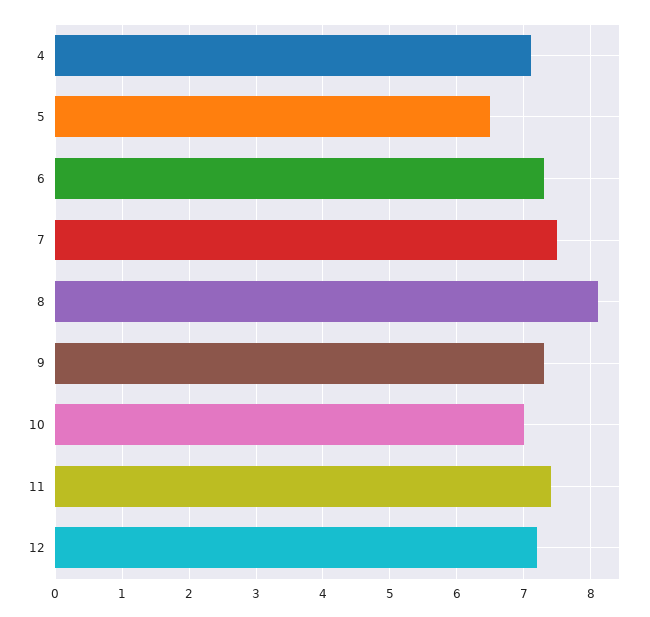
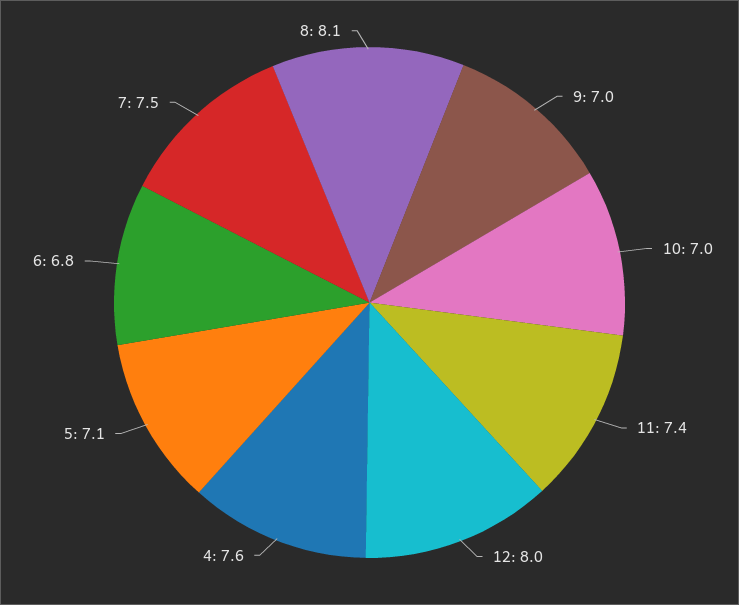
  {
-   "4": 7.1,
+   "4": 7.6,
-   "5": 6.5,
+   "5": 7.1,
-   "6": 7.3,
+   "6": 6.8,
    "7": 7.5,
    "8": 8.1,
-   "9": 7.3,
+   "9": 7,
    "10": 7,
    "11": 7.4,
-   "12": 7.2
+   "12": 8
  }

